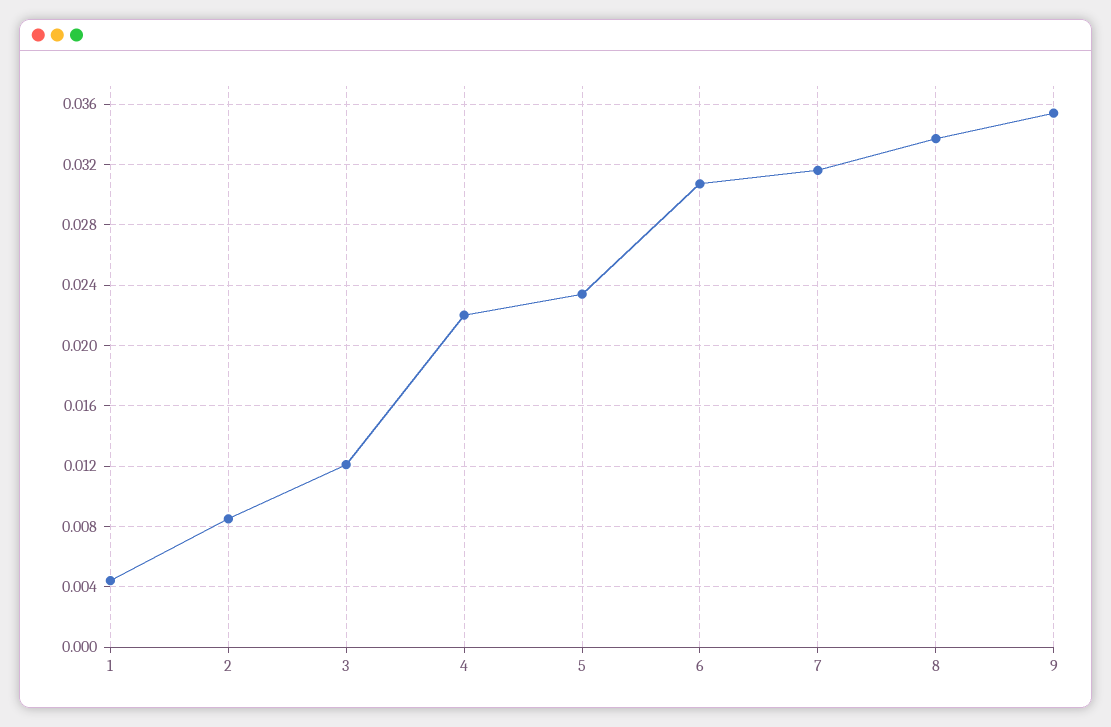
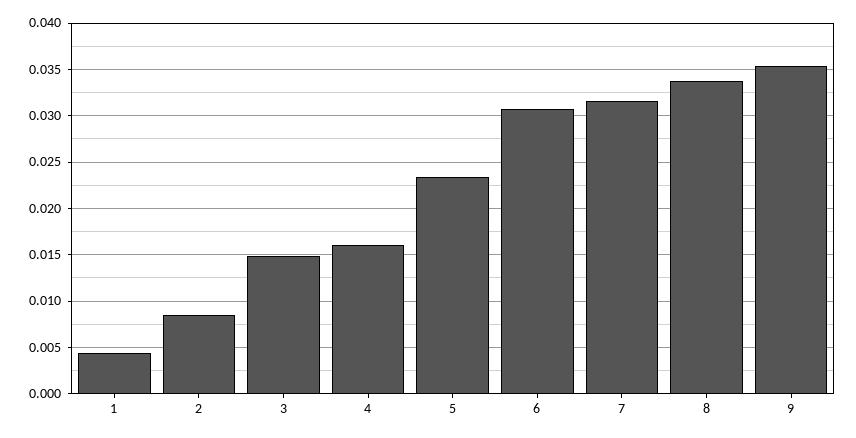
  {
    "1": 0.0045,
    "2": 0.0085,
-   "3": 0.012,
+   "3": 0.015,
-   "4": 0.022,
+   "4": 0.016,
    "5": 0.0235,
    "6": 0.0305,
    "7": 0.0315,
    "8": 0.0335,
    "9": 0.0355
  }

